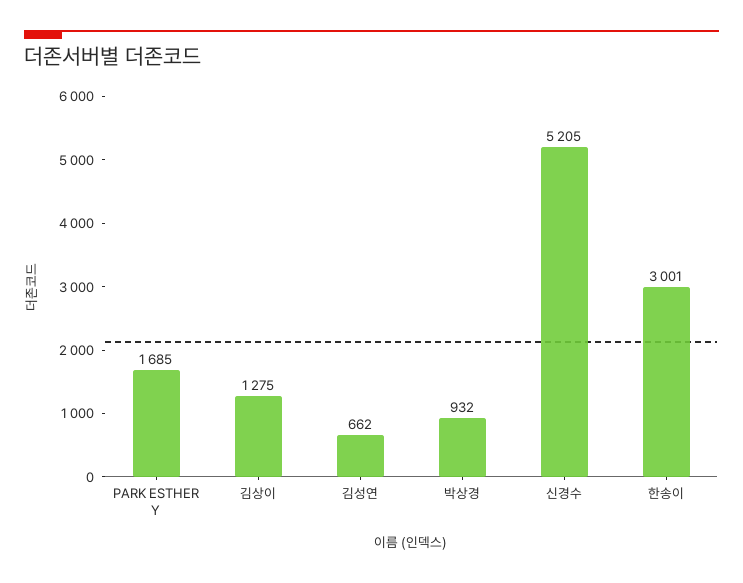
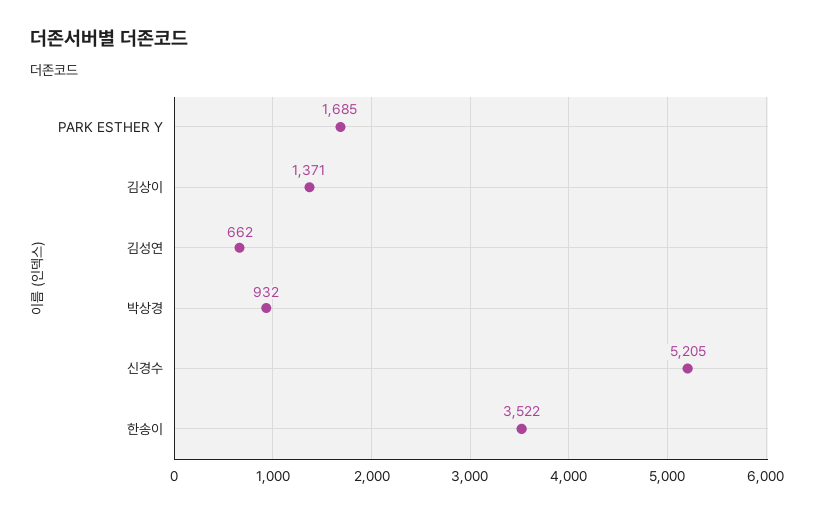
  {
    "PARK ESTHER Y": 1685,
-   "김상이": 1275,
+   "김상이": 1371,
    "김성연": 662,
    "박상경": 932,
    "신경수": 5205,
-   "한송이": 3001
+   "한송이": 3522
  }

